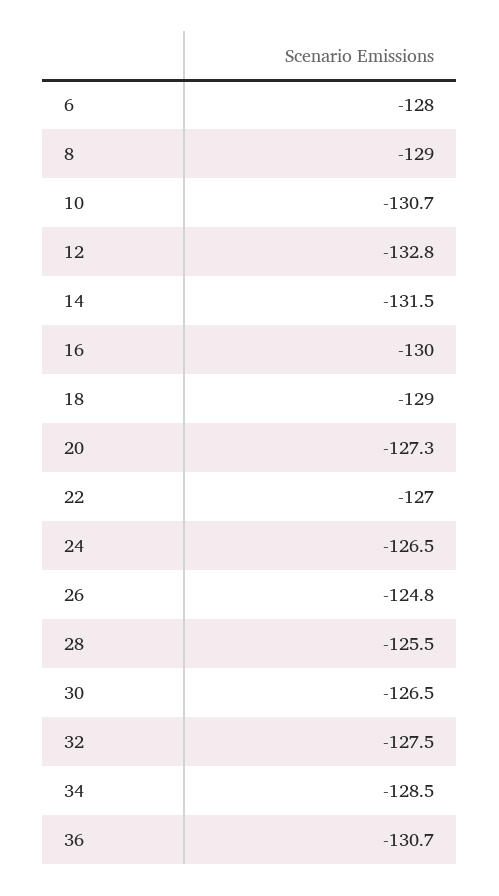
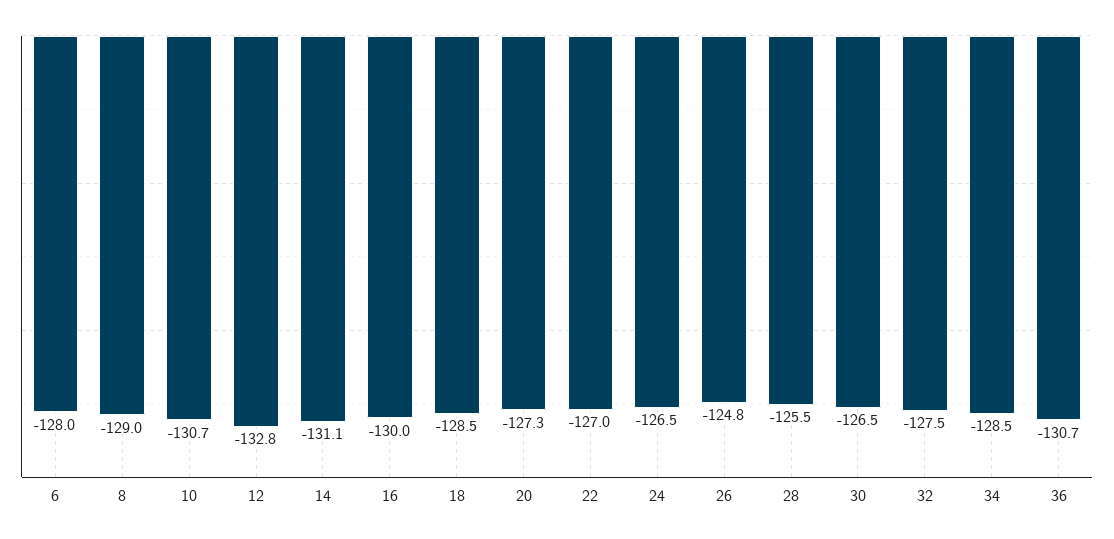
  {
    "6": -128,
    "8": -129,
    "10": -130.7,
    "12": -132.8,
-   "14": -131.5,
+   "14": -131.1,
    "16": -130,
-   "18": -129,
+   "18": -128.5,
    "20": -127.3,
    "22": -127,
    "24": -126.5,
    "26": -124.8,
    "28": -125.5,
    "30": -126.5,
    "32": -127.5,
    "34": -128.5,
    "36": -130.7
  }

